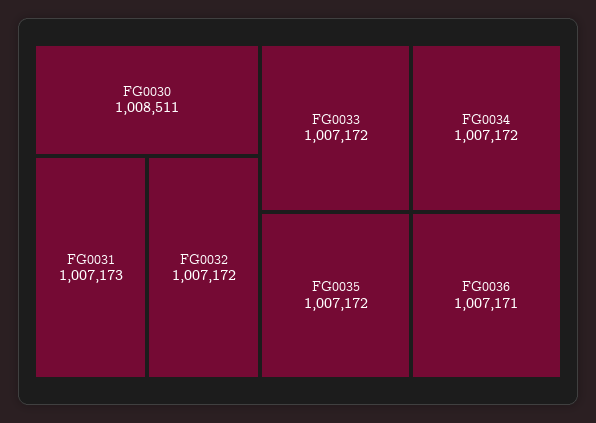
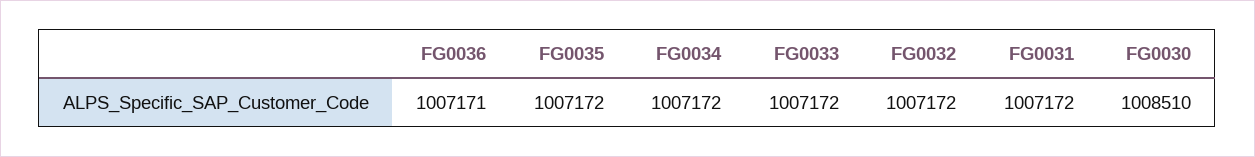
  {
-   "FG0030": 1008511,
+   "FG0030": 1008510,
-   "FG0031": 1007173,
+   "FG0031": 1007172,
    "FG0032": 1007172,
    "FG0033": 1007172,
    "FG0034": 1007172,
    "FG0035": 1007172,
    "FG0036": 1007171
  }

